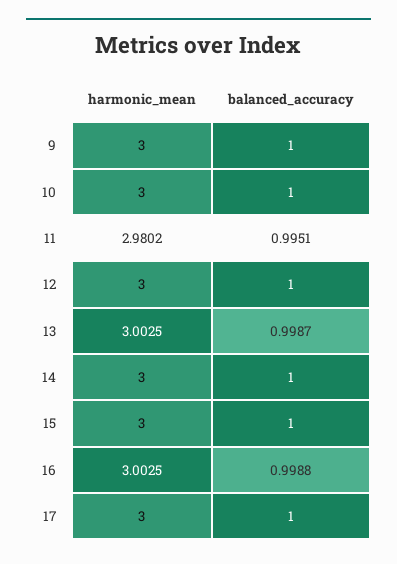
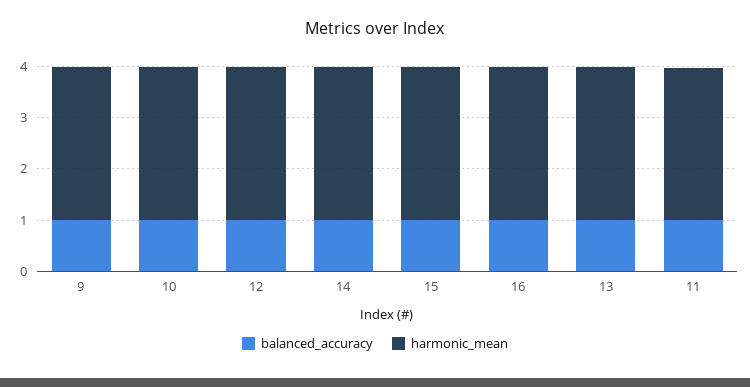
  {
    "harmonic_mean": {
      "9": 3,
      "10": 3,
      "11": 2.9802,
      "12": 3,
      "13": 3.0025,
      "14": 3,
      "15": 3,
-     "16": 3.0025,
+     "16": 3.0025
-     "17": 3
    },
    "balanced_accuracy": {
      "9": 1,
      "10": 1,
      "11": 0.9951,
      "12": 1,
      "13": 0.9987,
      "14": 1,
      "15": 1,
-     "16": 0.9988,
+     "16": 0.9988
-     "17": 1
    }
  }

